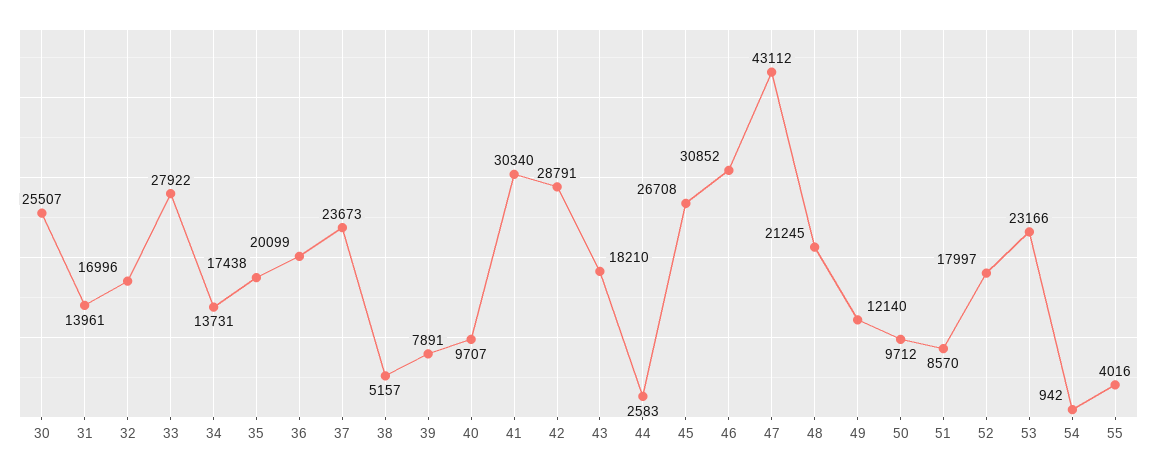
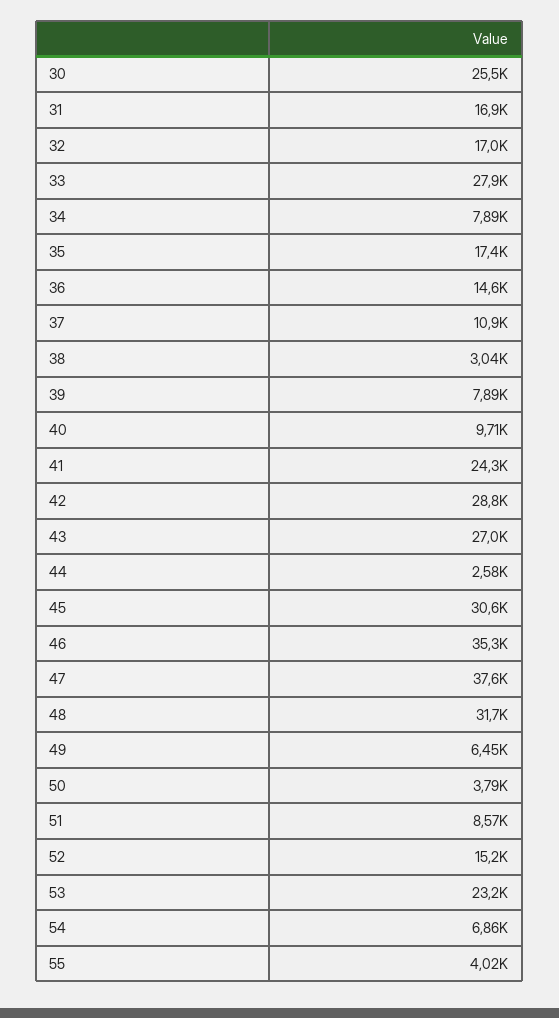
  {
    "30": 25507,
-   "31": 13961,
+   "31": 16900,
    "32": 16996,
    "33": 27922,
-   "34": 13731,
+   "34": 7890,
    "35": 17438,
-   "36": 20099,
+   "36": 14600,
-   "37": 23673,
+   "37": 10900,
-   "38": 5157,
+   "38": 3040,
    "39": 7891,
    "40": 9707,
-   "41": 30340,
+   "41": 24300,
    "42": 28791,
-   "43": 18210,
+   "43": 27000,
    "44": 2583,
-   "45": 26708,
+   "45": 30600,
-   "46": 30852,
+   "46": 35300,
-   "47": 43112,
+   "47": 37600,
-   "48": 21245,
+   "48": 31700,
-   "49": 12140,
+   "49": 6450,
-   "50": 9712,
+   "50": 3790,
    "51": 8570,
-   "52": 17997,
+   "52": 15200,
    "53": 23166,
-   "54": 942,
+   "54": 6860,
    "55": 4016
  }

